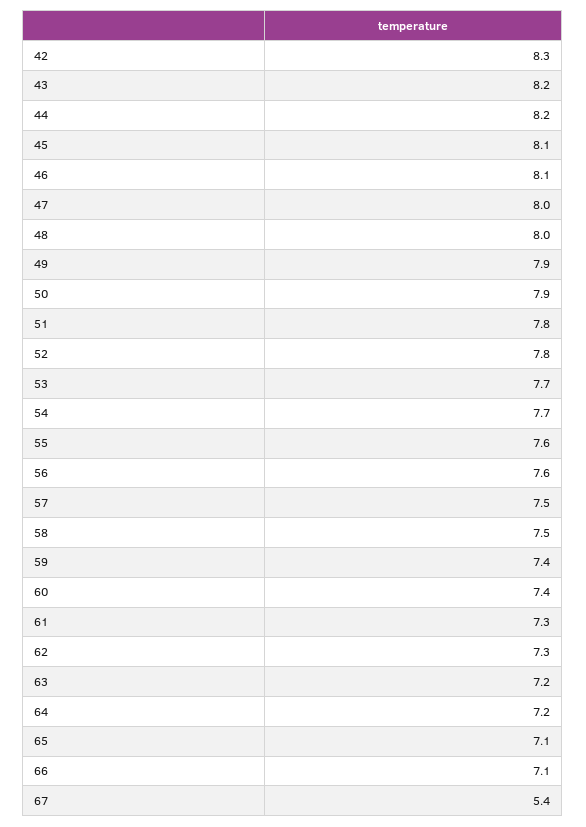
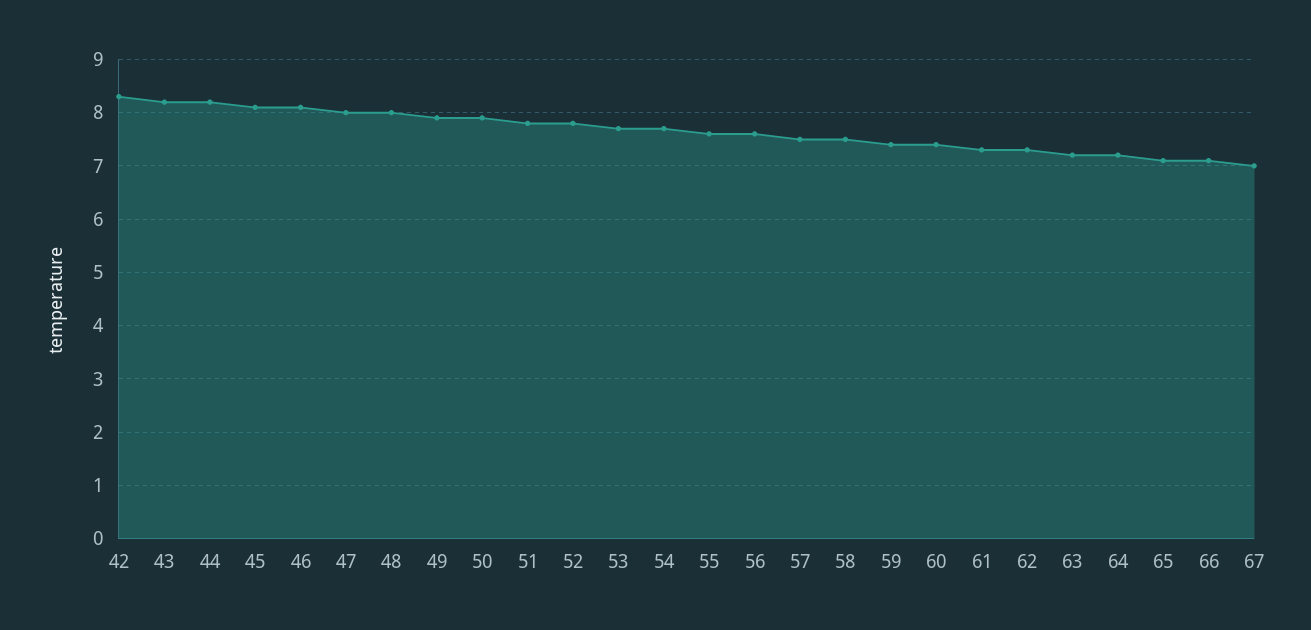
  {
    "42": 8.3,
    "43": 8.2,
    "44": 8.2,
    "45": 8.1,
    "46": 8.1,
    "47": 8,
    "48": 8,
    "49": 7.9,
    "50": 7.9,
    "51": 7.8,
    "52": 7.8,
    "53": 7.7,
    "54": 7.7,
    "55": 7.6,
    "56": 7.6,
    "57": 7.5,
    "58": 7.5,
    "59": 7.4,
    "60": 7.4,
    "61": 7.3,
    "62": 7.3,
    "63": 7.2,
    "64": 7.2,
    "65": 7.1,
    "66": 7.1,
-   "67": 5.4
+   "67": 7
  }

